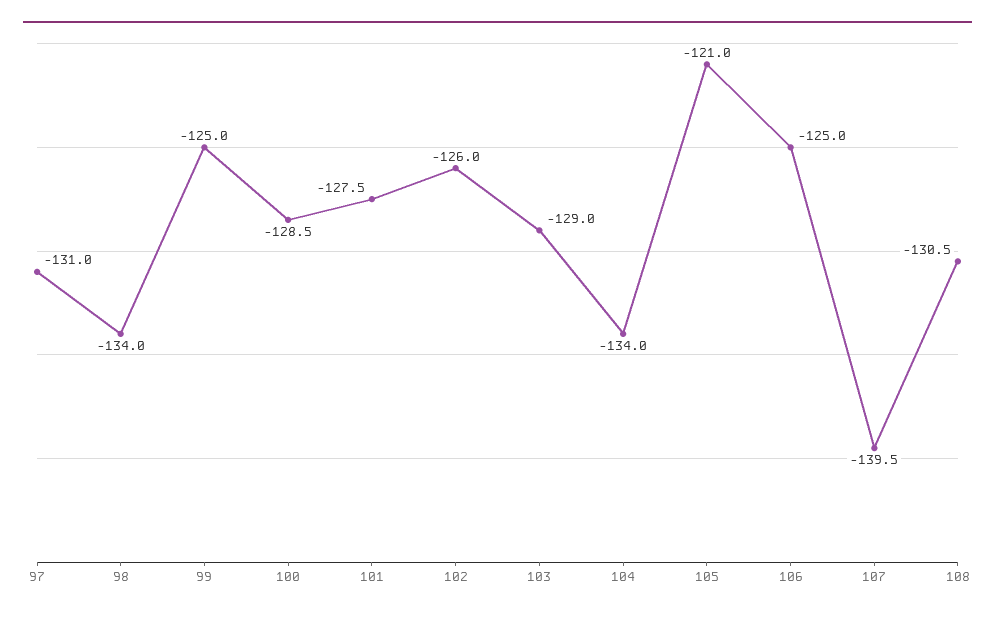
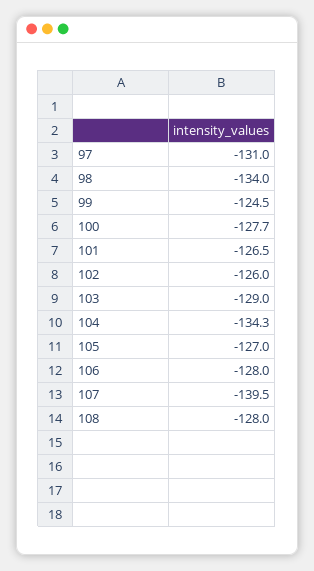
  {
    "97": -131,
    "98": -134,
-   "99": -125,
+   "99": -124.5,
-   "100": -128.5,
+   "100": -127.7,
-   "101": -127.5,
+   "101": -126.5,
    "102": -126,
    "103": -129,
-   "104": -134,
+   "104": -134.3,
-   "105": -121,
+   "105": -127,
-   "106": -125,
+   "106": -128,
    "107": -139.5,
-   "108": -130.5
+   "108": -128
  }

